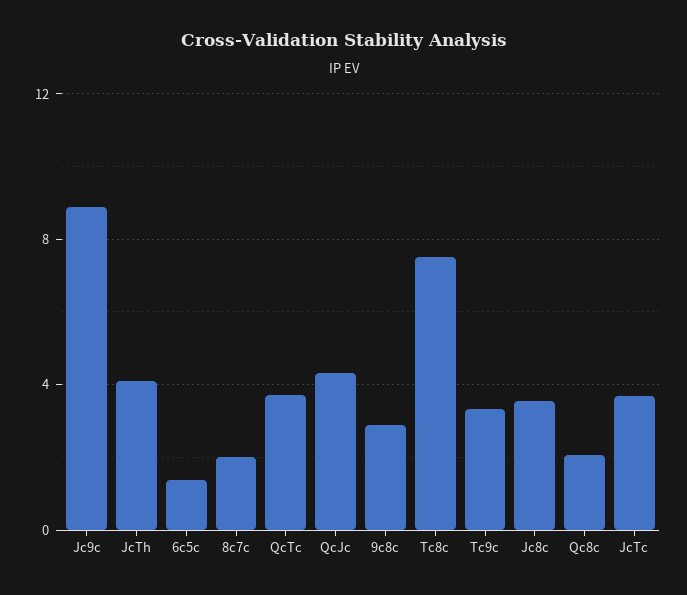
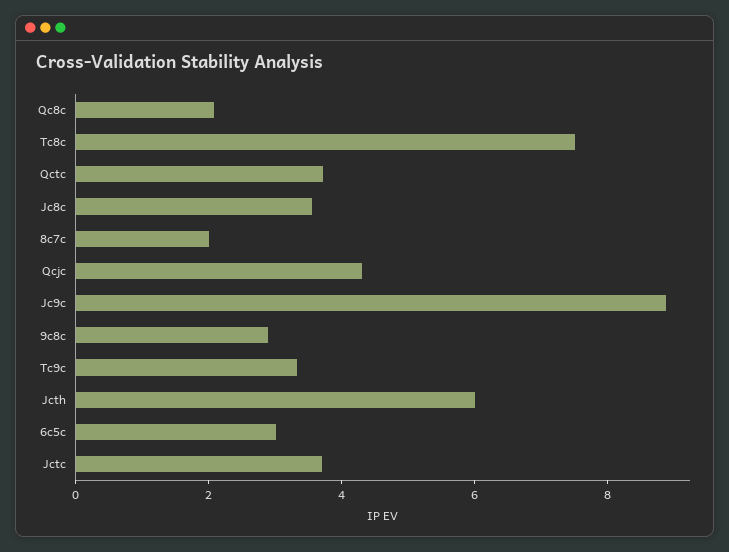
  {
    "Jc9c": 9,
-   "JcTh": 4,
+   "JcTh": 6,
-   "6c5c": 1.5,
+   "6c5c": 3,
    "8c7c": 2,
    "QcTc": 3.5,
    "QcJc": 4.5,
    "9c8c": 3,
    "Tc8c": 7.5,
    "Tc9c": 3.5,
    "Jc8c": 3.5,
    "Qc8c": 2,
    "JcTc": 3.5
  }

